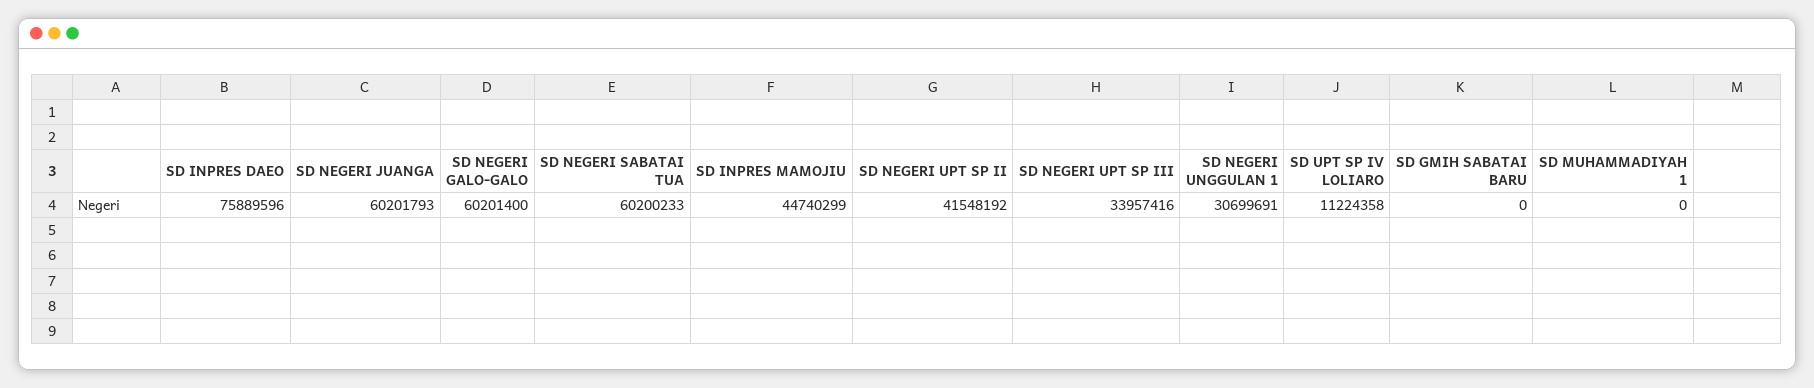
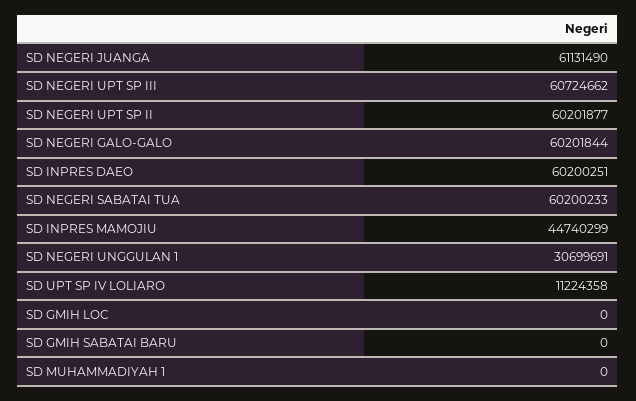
  {
-   "SD INPRES DAEO": 75889596,
+   "SD INPRES DAEO": 60200251,
-   "SD NEGERI JUANGA": 60201793,
+   "SD NEGERI JUANGA": 61131490,
-   "SD NEGERI GALO-GALO": 60201400,
+   "SD NEGERI GALO-GALO": 60201844,
    "SD NEGERI SABATAI TUA": 60200233,
    "SD INPRES MAMOJIU": 44740299,
-   "SD NEGERI UPT SP II": 41548192,
+   "SD NEGERI UPT SP II": 60201877,
-   "SD NEGERI UPT SP III": 33957416,
+   "SD NEGERI UPT SP III": 60724662,
    "SD NEGERI UNGGULAN 1": 30699691,
    "SD UPT SP IV LOLIARO": 11224358,
    "SD GMIH SABATAI BARU": 0,
-   "SD MUHAMMADIYAH 1": 0
+   "SD MUHAMMADIYAH 1": 0,
+   "SD GMIH LOC": 0
  }

